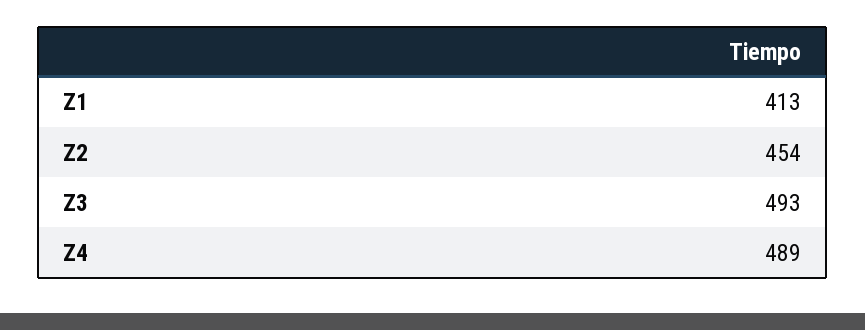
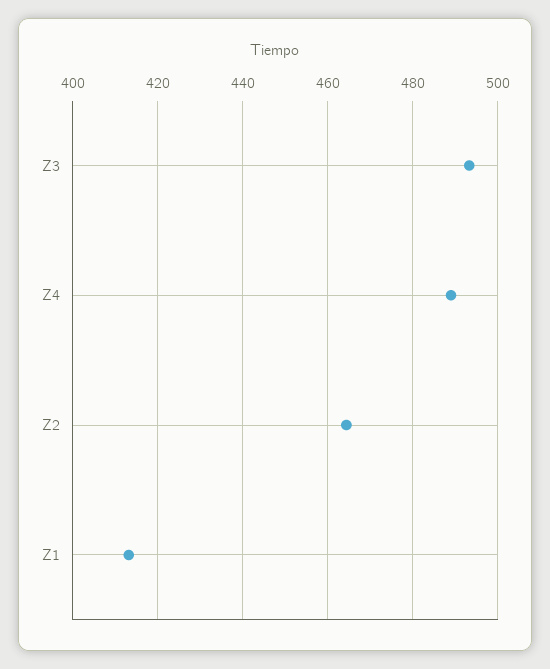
  {
    "Z1": 413,
-   "Z2": 454,
+   "Z2": 464,
    "Z3": 493,
    "Z4": 489
  }

